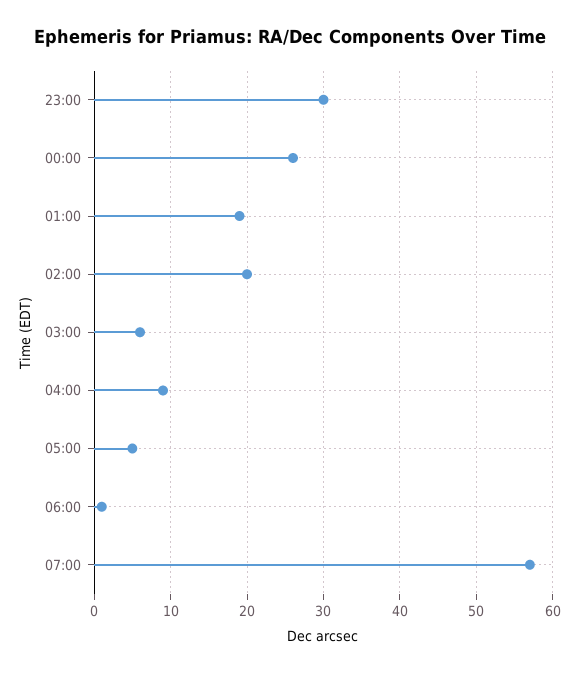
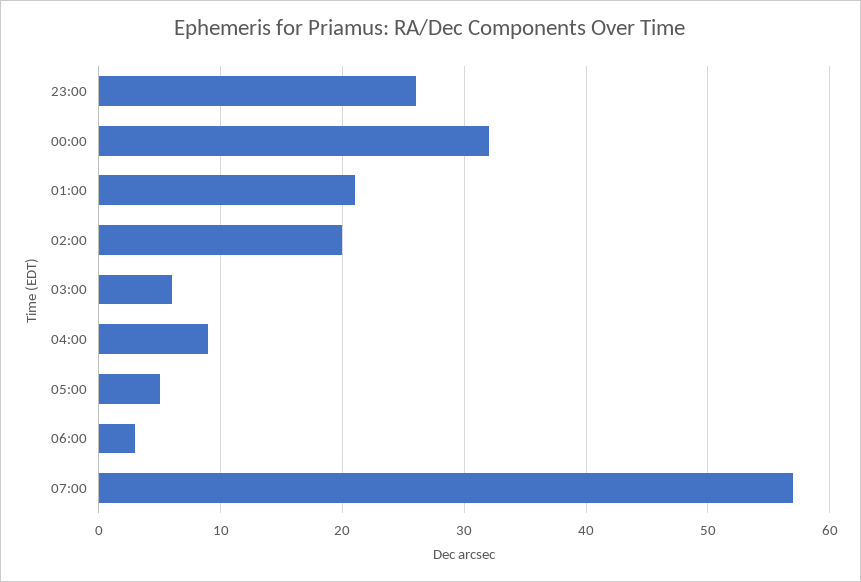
  {
-   "23:00": 30,
+   "23:00": 26,
-   "00:00": 26,
+   "00:00": 32,
-   "01:00": 19,
+   "01:00": 21,
    "02:00": 20,
    "03:00": 6,
    "04:00": 9,
    "05:00": 5,
-   "06:00": 1,
+   "06:00": 3,
    "07:00": 57
  }

